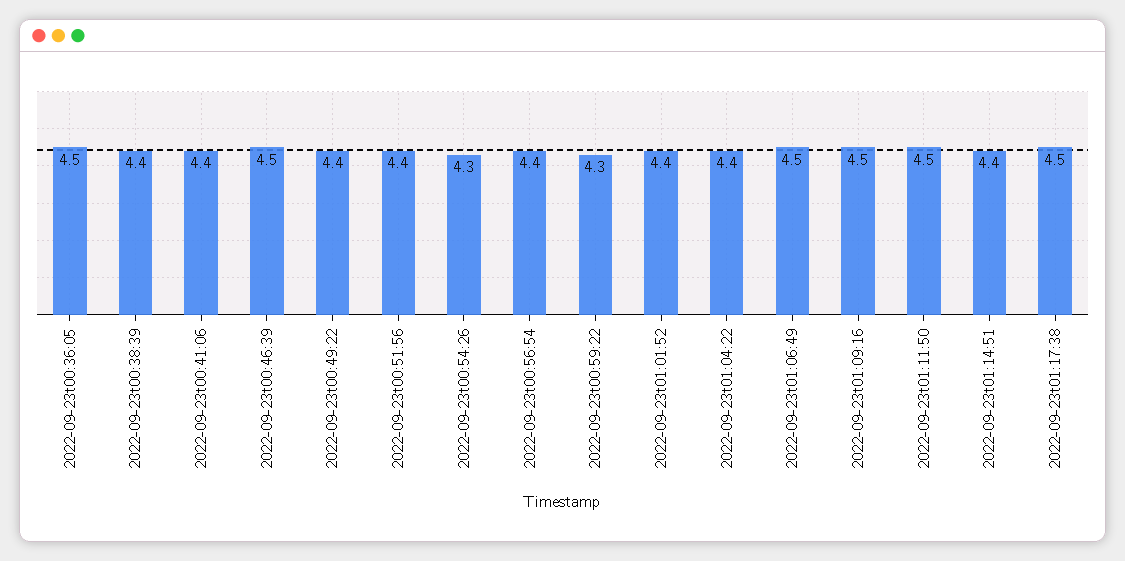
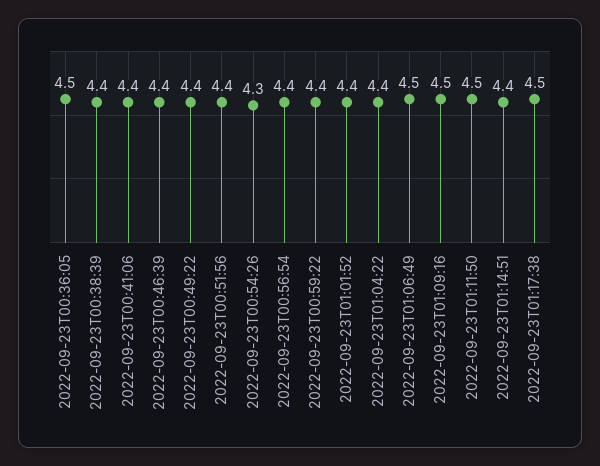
  {
    "2022-09-23t00:36:05": 4.5,
    "2022-09-23t00:38:39": 4.4,
    "2022-09-23t00:41:06": 4.4,
-   "2022-09-23t00:46:39": 4.5,
+   "2022-09-23t00:46:39": 4.4,
    "2022-09-23t00:49:22": 4.4,
    "2022-09-23t00:51:56": 4.4,
    "2022-09-23t00:54:26": 4.3,
    "2022-09-23t00:56:54": 4.4,
-   "2022-09-23t00:59:22": 4.3,
+   "2022-09-23t00:59:22": 4.4,
    "2022-09-23t01:01:52": 4.4,
    "2022-09-23t01:04:22": 4.4,
    "2022-09-23t01:06:49": 4.5,
    "2022-09-23t01:09:16": 4.5,
    "2022-09-23t01:11:50": 4.5,
    "2022-09-23t01:14:51": 4.4,
    "2022-09-23t01:17:38": 4.5
  }

